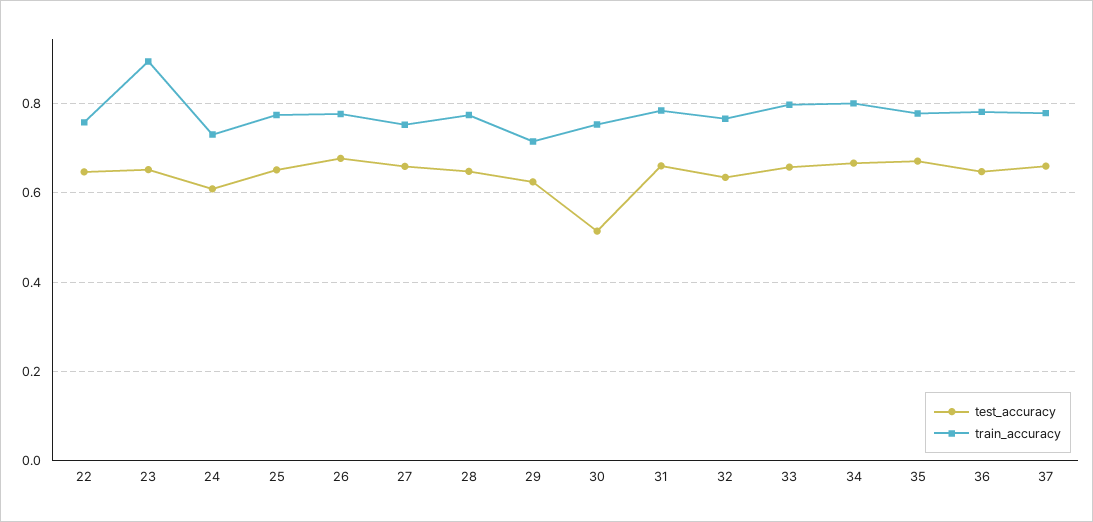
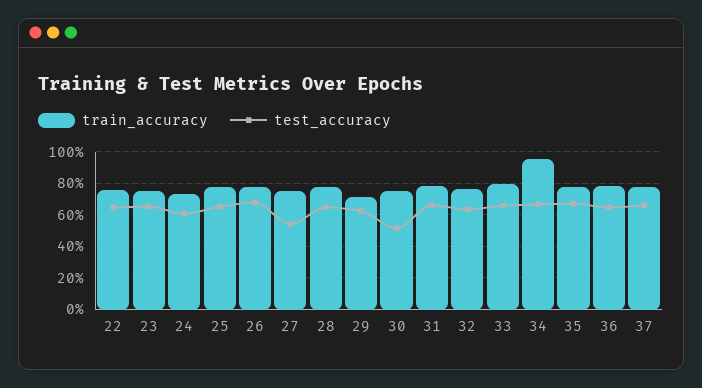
  {
    "test_accuracy": {
      "22": 0.64,
      "23": 0.66,
      "24": 0.6,
      "25": 0.66,
      "26": 0.68,
-     "27": 0.66,
+     "27": 0.55,
      "28": 0.64,
      "29": 0.62,
      "30": 0.52,
      "31": 0.66,
      "32": 0.64,
      "33": 0.66,
      "34": 0.66,
      "35": 0.68,
      "36": 0.64,
      "37": 0.66
    },
    "train_accuracy": {
      "22": 0.76,
-     "23": 0.9,
+     "23": 0.75,
      "24": 0.74,
      "25": 0.78,
      "26": 0.78,
      "27": 0.76,
      "28": 0.78,
      "29": 0.72,
      "30": 0.76,
      "31": 0.78,
      "32": 0.76,
      "33": 0.8,
-     "34": 0.8,
+     "34": 0.95,
      "35": 0.78,
      "36": 0.78,
      "37": 0.78
    }
  }

